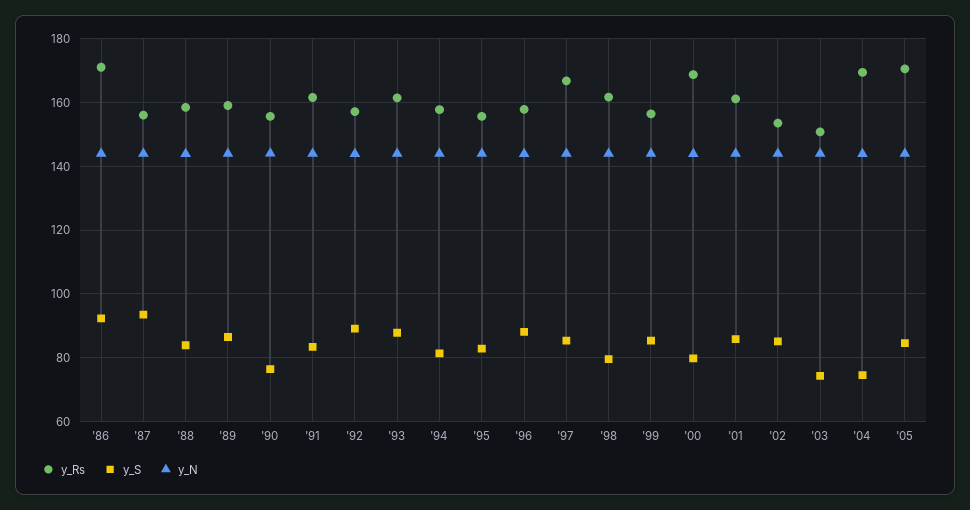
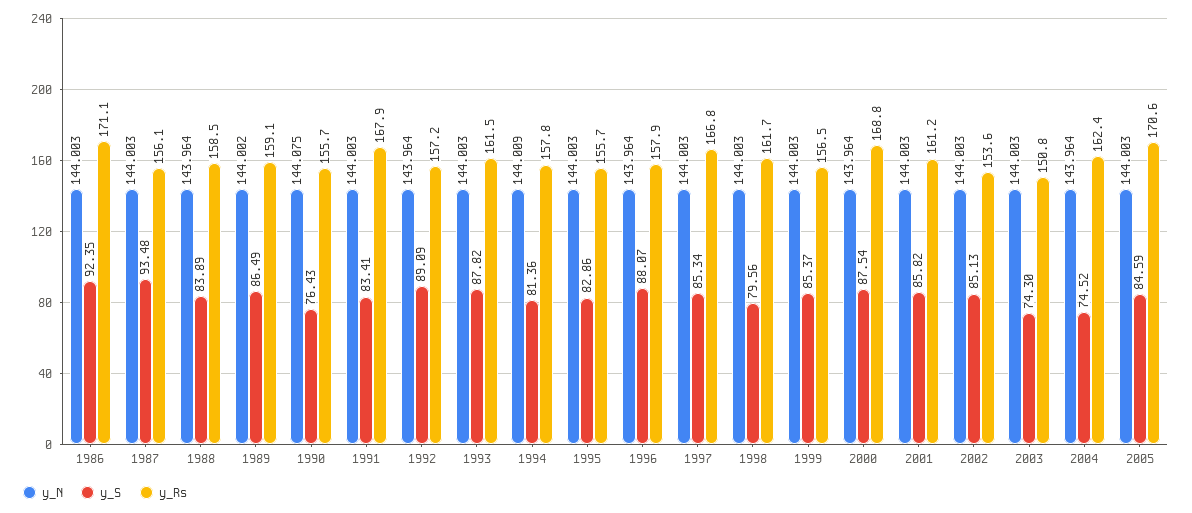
  {
    "y_Rs": {
      "'86": 171.1,
      "'87": 156.1,
      "'88": 158.5,
      "'89": 159.1,
      "'90": 155.7,
-     "'91": 162,
+     "'91": 167.9,
      "'92": 157.2,
      "'93": 161.5,
      "'94": 157.8,
      "'95": 155.7,
      "'96": 157.9,
      "'97": 166.8,
      "'98": 161.7,
      "'99": 156.5,
      "'00": 168.8,
      "'01": 161.2,
      "'02": 153.6,
      "'03": 150.8,
-     "'04": 170,
+     "'04": 162.4,
      "'05": 170.6
    },
    "y_S": {
      "'86": 92.35,
      "'87": 93.48,
      "'88": 83.89,
      "'89": 86.49,
      "'90": 76.43,
      "'91": 83.41,
      "'92": 89.09,
      "'93": 87.82,
      "'94": 81.36,
      "'95": 82.86,
      "'96": 88.07,
      "'97": 85.34,
      "'98": 79.56,
      "'99": 85.37,
-     "'00": 80,
+     "'00": 87.54,
      "'01": 85.82,
      "'02": 85.13,
      "'03": 74.3,
      "'04": 74.52,
      "'05": 84.59
    },
    "y_N": {
      "'86": 144.003,
      "'87": 144.003,
      "'88": 143.964,
      "'89": 144.002,
      "'90": 144.075,
      "'91": 144.003,
      "'92": 143.964,
      "'93": 144.003,
      "'94": 144.009,
      "'95": 144.003,
      "'96": 143.964,
      "'97": 144.003,
      "'98": 144.003,
      "'99": 144.003,
      "'00": 143.964,
      "'01": 144.003,
      "'02": 144.003,
      "'03": 144.003,
      "'04": 143.964,
      "'05": 144.003
    }
  }

